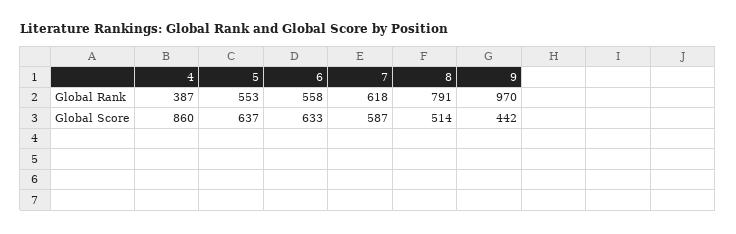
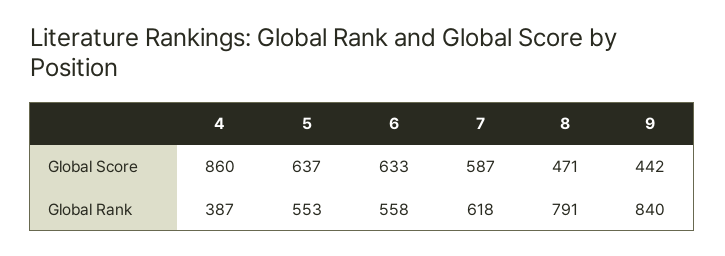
  {
    "4": {
      "Global Rank": 387,
      "Global Score": 860
    },
    "5": {
      "Global Rank": 553,
      "Global Score": 637
    },
    "6": {
      "Global Rank": 558,
      "Global Score": 633
    },
    "7": {
      "Global Rank": 618,
      "Global Score": 587
    },
    "8": {
      "Global Rank": 791,
-     "Global Score": 514
+     "Global Score": 471
    },
    "9": {
-     "Global Rank": 970,
+     "Global Rank": 840,
      "Global Score": 442
    }
  }

